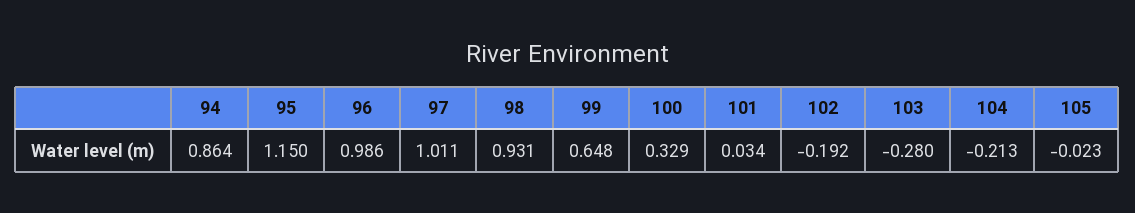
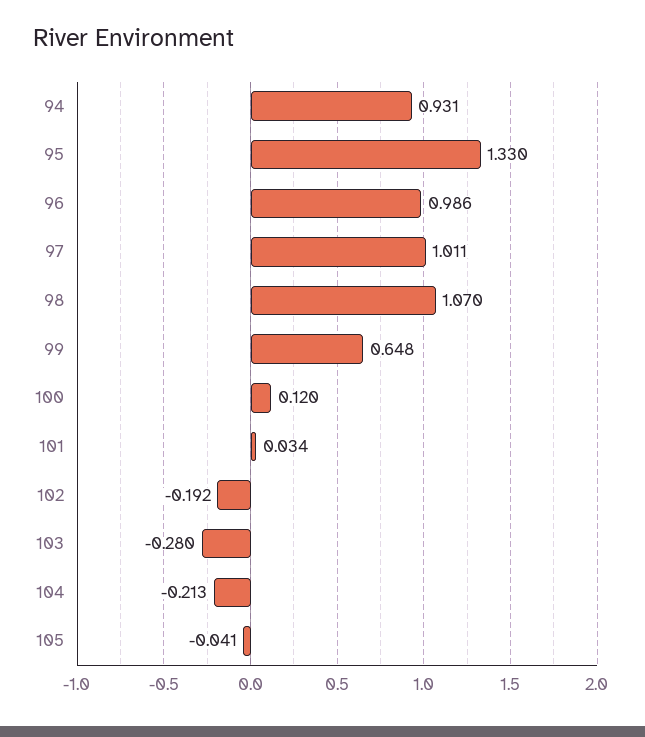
  {
-   "94": 0.864,
+   "94": 0.931,
-   "95": 1.15,
+   "95": 1.33,
    "96": 0.986,
    "97": 1.011,
-   "98": 0.931,
+   "98": 1.07,
    "99": 0.648,
-   "100": 0.329,
+   "100": 0.12,
    "101": 0.034,
    "102": -0.192,
    "103": -0.28,
    "104": -0.213,
-   "105": -0.023
+   "105": -0.041
  }

